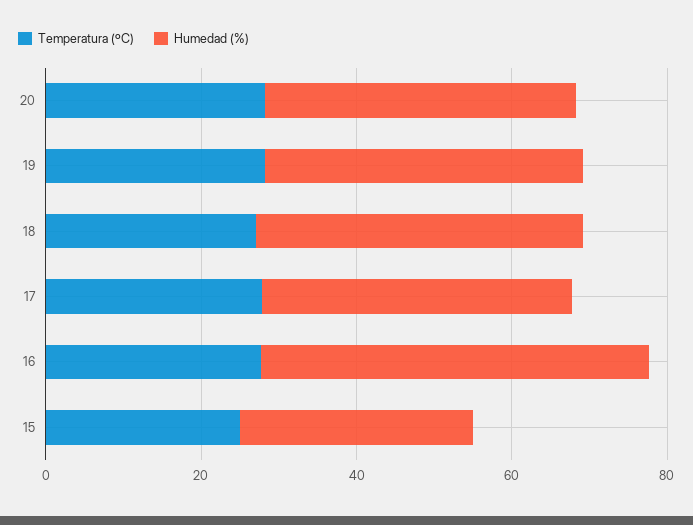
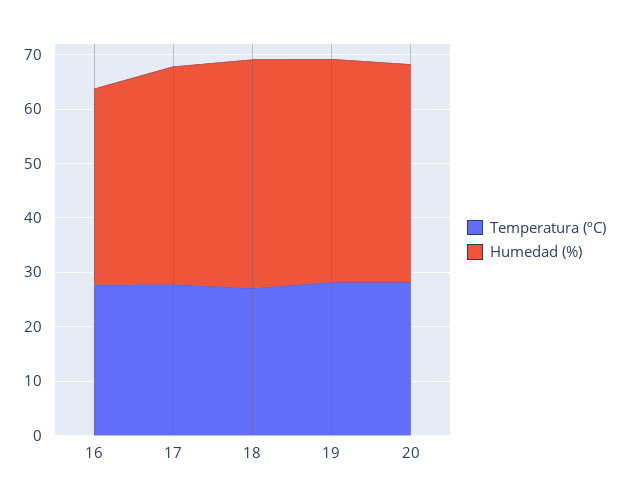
  {
    "Temperatura (ºC)": {
      "20": 28,
      "19": 28,
      "18": 28,
      "17": 28,
-     "16": 28,
+     "16": 28
-     "15": 25
    },
    "Humedad (%)": {
      "20": 40,
      "19": 42,
      "18": 42,
      "17": 40,
-     "16": 50,
+     "16": 36
-     "15": 30
    }
  }

